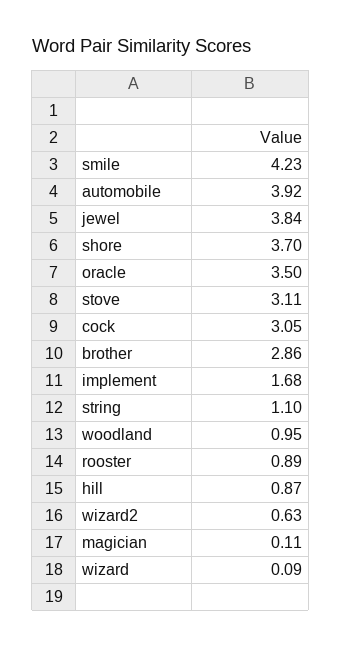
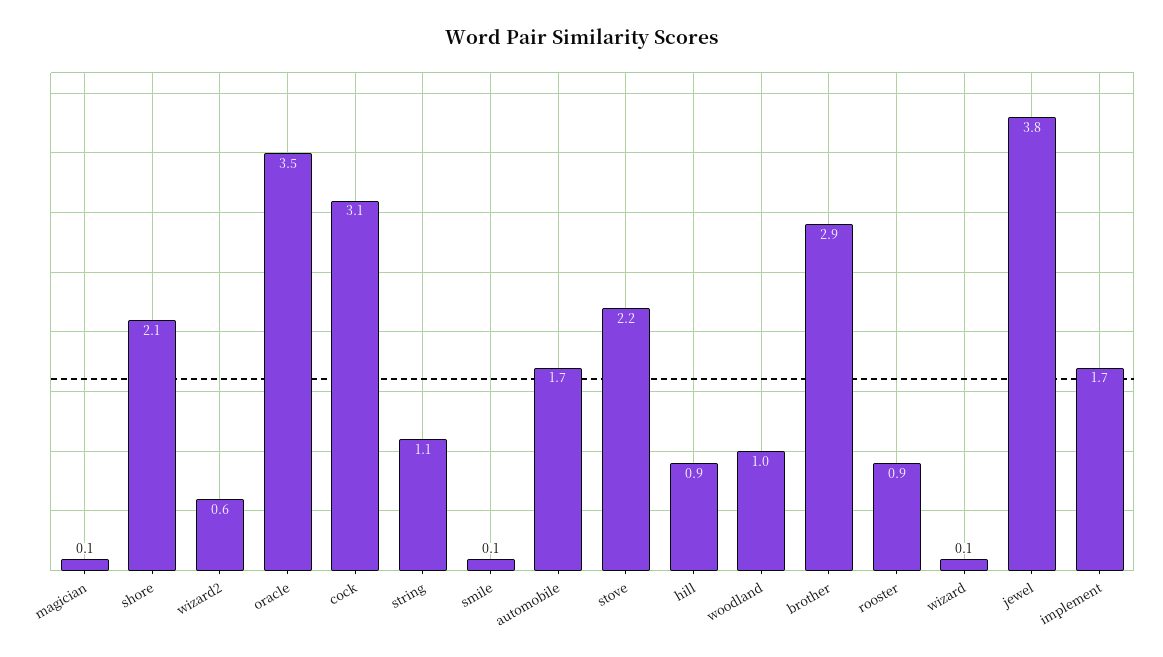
  {
-   "smile": 4.23,
+   "smile": 0.1,
-   "automobile": 3.92,
+   "automobile": 1.7,
    "jewel": 3.84,
-   "shore": 3.7,
+   "shore": 2.1,
    "oracle": 3.5,
-   "stove": 3.11,
+   "stove": 2.2,
    "cock": 3.05,
    "brother": 2.86,
    "implement": 1.68,
    "string": 1.1,
    "woodland": 0.95,
    "rooster": 0.89,
    "hill": 0.87,
    "wizard2": 0.63,
    "magician": 0.11,
    "wizard": 0.09
  }

